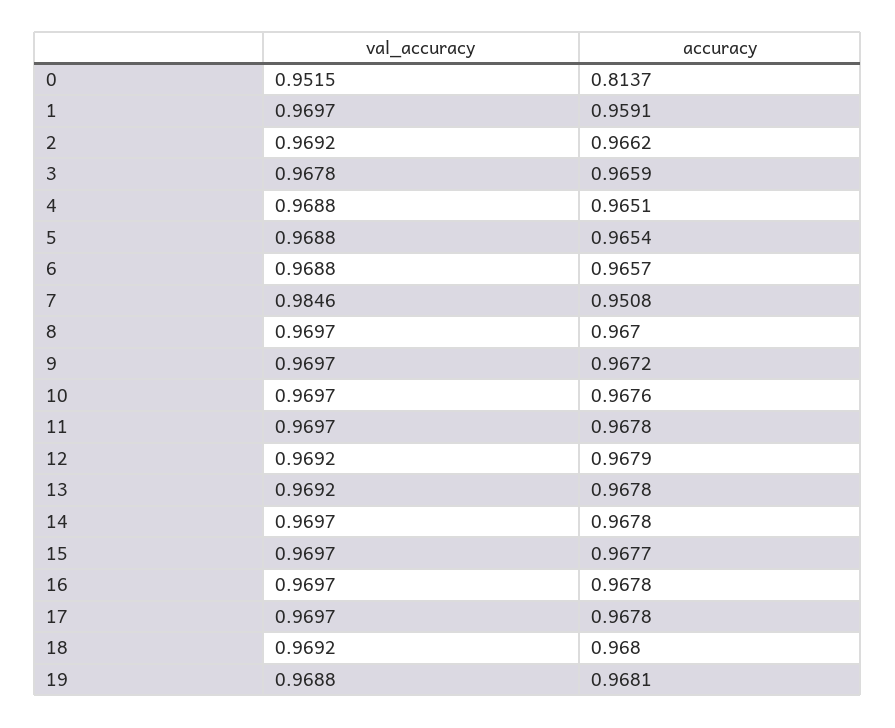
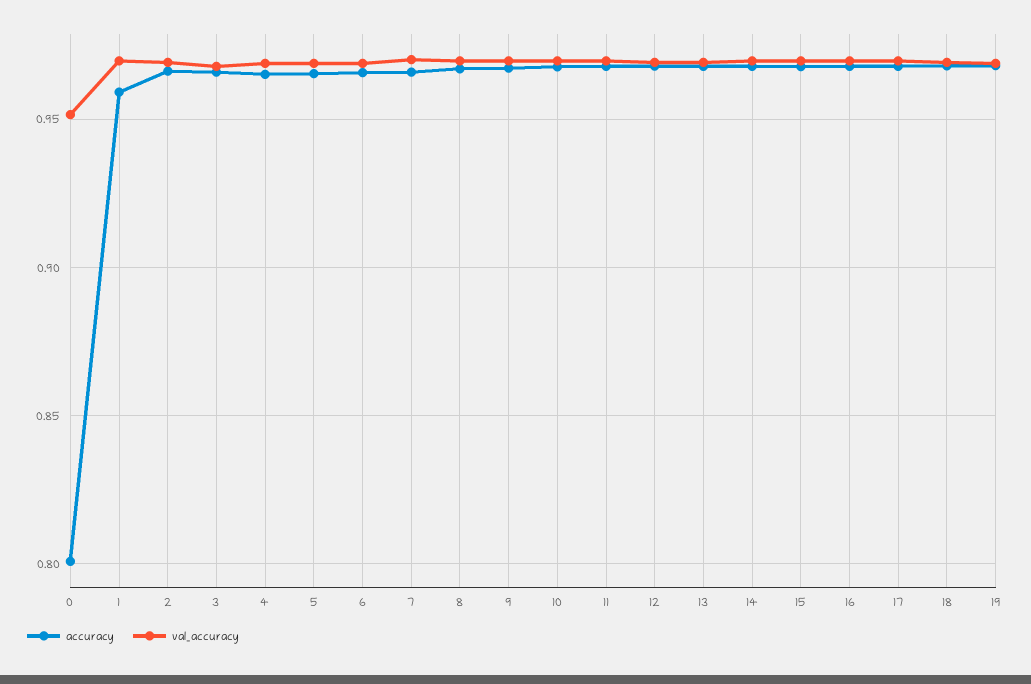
  {
    "val_accuracy": {
      "0": 0.9515,
      "1": 0.9697,
      "2": 0.9692,
      "3": 0.9678,
      "4": 0.9688,
      "5": 0.9688,
      "6": 0.9688,
-     "7": 0.9846,
+     "7": 0.97,
      "8": 0.9697,
      "9": 0.9697,
      "10": 0.9697,
      "11": 0.9697,
      "12": 0.9692,
      "13": 0.9692,
      "14": 0.9697,
      "15": 0.9697,
      "16": 0.9697,
      "17": 0.9697,
      "18": 0.9692,
      "19": 0.9688
    },
    "accuracy": {
-     "0": 0.8137,
+     "0": 0.8,
      "1": 0.9591,
      "2": 0.9662,
      "3": 0.9659,
      "4": 0.9651,
      "5": 0.9654,
      "6": 0.9657,
-     "7": 0.9508,
+     "7": 0.965,
      "8": 0.967,
      "9": 0.9672,
      "10": 0.9676,
      "11": 0.9678,
      "12": 0.9679,
      "13": 0.9678,
      "14": 0.9678,
      "15": 0.9677,
      "16": 0.9678,
      "17": 0.9678,
      "18": 0.968,
      "19": 0.9681
    }
  }

